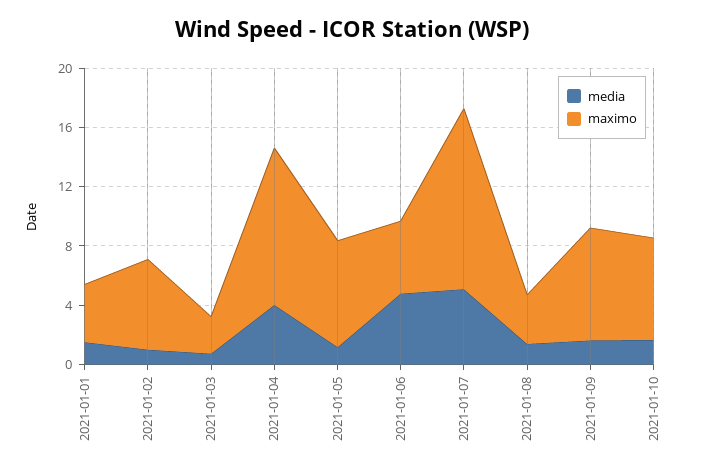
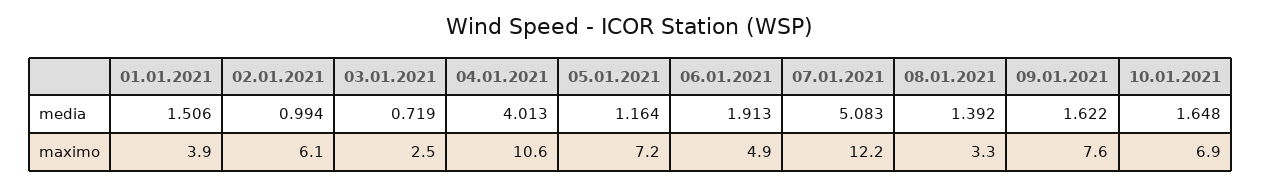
  {
    "media": {
      "2021-01-01": 1.506,
      "2021-01-02": 0.994,
      "2021-01-03": 0.719,
      "2021-01-04": 4.013,
      "2021-01-05": 1.164,
-     "2021-01-06": 5,
+     "2021-01-06": 1.913,
      "2021-01-07": 5.083,
      "2021-01-08": 1.392,
      "2021-01-09": 1.622,
      "2021-01-10": 1.648
    },
    "maximo": {
      "2021-01-01": 3.9,
      "2021-01-02": 6.1,
      "2021-01-03": 2.5,
      "2021-01-04": 10.6,
      "2021-01-05": 7.2,
      "2021-01-06": 4.9,
      "2021-01-07": 12.2,
      "2021-01-08": 3.3,
      "2021-01-09": 7.6,
      "2021-01-10": 6.9
    }
  }

